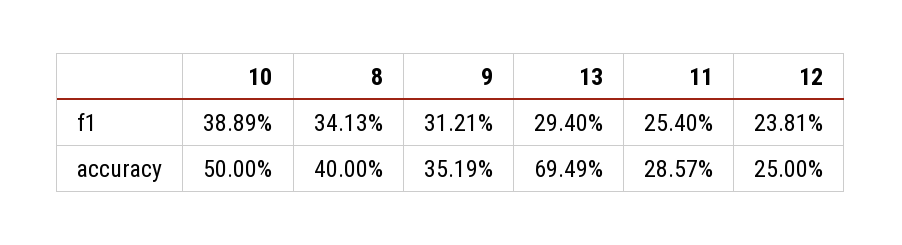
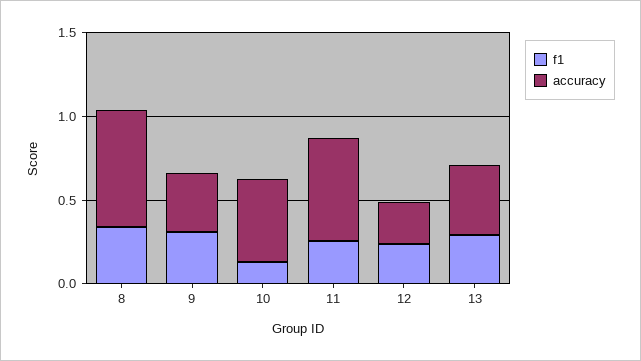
  {
    "f1": {
-     "10": 0.3889,
+     "10": 0.1,
      "8": 0.3413,
      "9": 0.3121,
      "13": 0.294,
      "11": 0.254,
      "12": 0.2381
    },
    "accuracy": {
      "10": 0.5,
-     "8": 0.4,
+     "8": 0.7,
      "9": 0.3519,
-     "13": 0.6949,
+     "13": 0.4,
-     "11": 0.2857,
+     "11": 0.6,
      "12": 0.25
    }
  }

